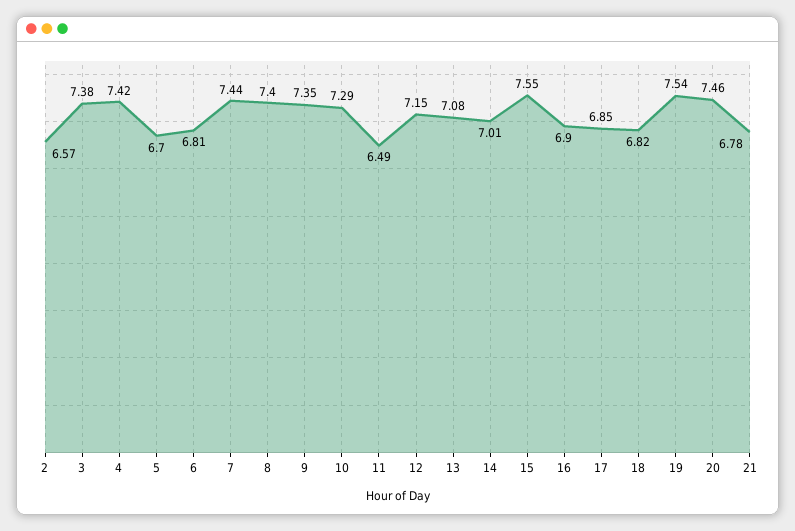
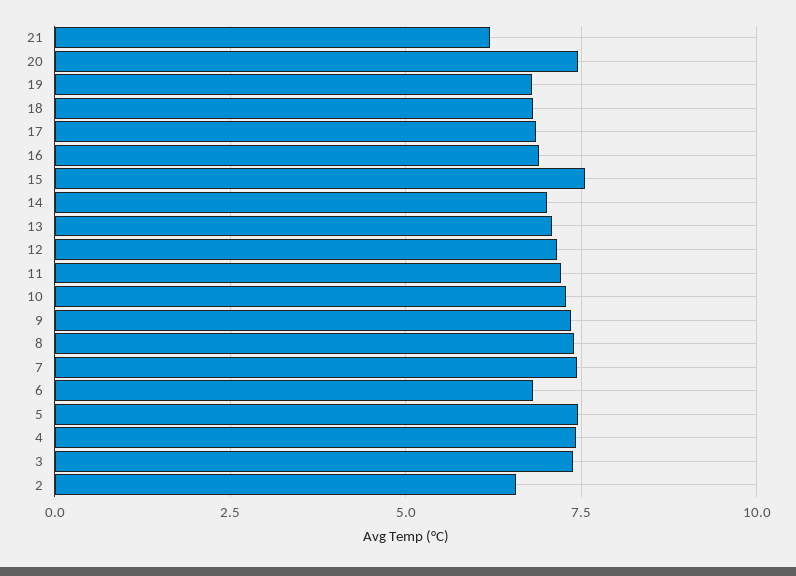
  {
    "2": 6.57,
    "3": 7.38,
    "4": 7.42,
-   "5": 6.7,
+   "5": 7.5,
    "6": 6.81,
    "7": 7.44,
    "8": 7.4,
    "9": 7.35,
    "10": 7.29,
-   "11": 6.49,
+   "11": 7.25,
    "12": 7.15,
    "13": 7.08,
    "14": 7.01,
    "15": 7.55,
    "16": 6.9,
    "17": 6.85,
    "18": 6.82,
-   "19": 7.54,
+   "19": 6.75,
    "20": 7.46,
-   "21": 6.78
+   "21": 6.25
  }

